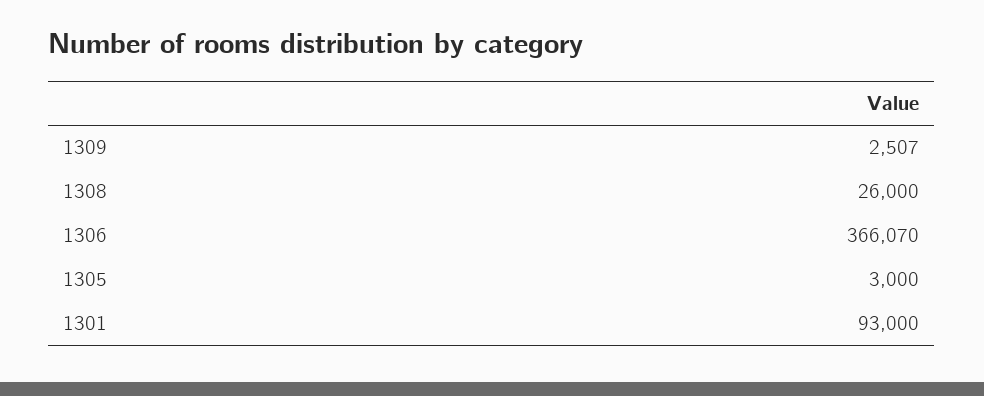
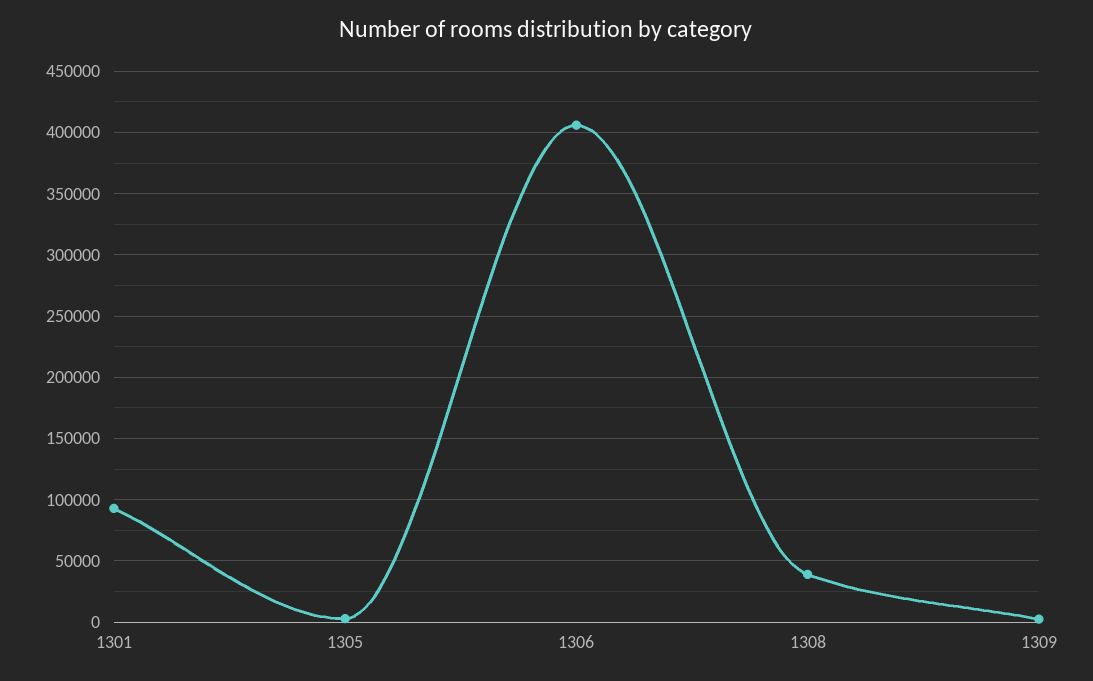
  {
    "1309": 2507,
-   "1308": 26000,
+   "1308": 40000,
-   "1306": 366070,
+   "1306": 405000,
    "1305": 3000,
    "1301": 93000
  }

